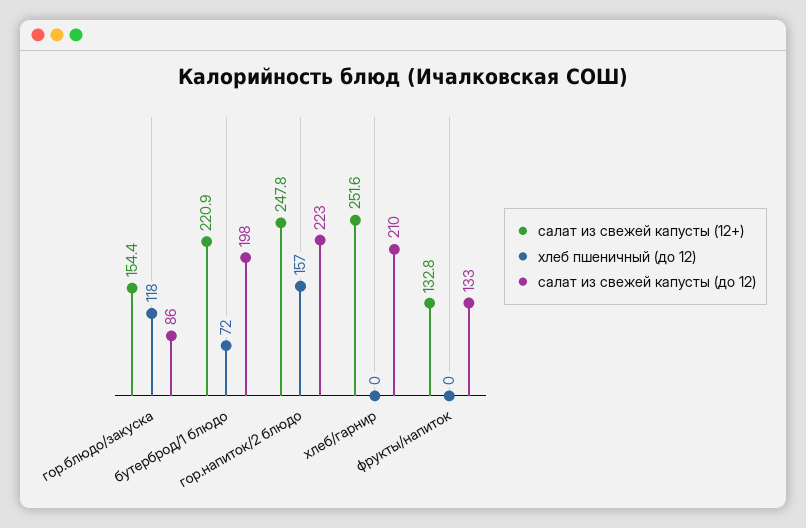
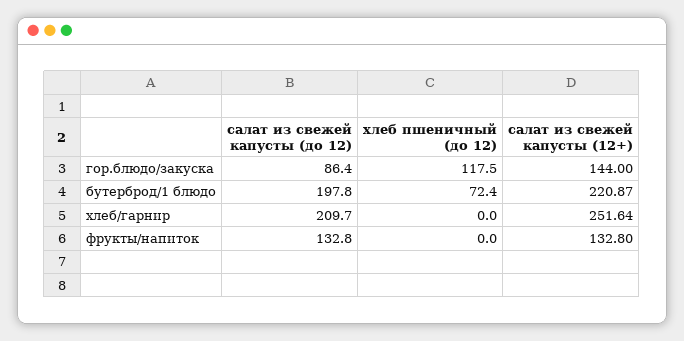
  {
    "салат из свежей капусты (12+)": {
-     "гор.блюдо/закуска": 154.4,
+     "гор.блюдо/закуска": 144,
      "бутерброд/1 блюдо": 220.87,
-     "гор.напиток/2 блюдо": 247.8,
      "хлеб/гарнир": 251.64,
      "фрукты/напиток": 132.8
    },
    "хлеб пшеничный (до 12)": {
      "гор.блюдо/закуска": 117.5,
      "бутерброд/1 блюдо": 72.4,
-     "гор.напиток/2 блюдо": 157,
      "хлеб/гарнир": 0,
      "фрукты/напиток": 0
    },
    "салат из свежей капусты (до 12)": {
      "гор.блюдо/закуска": 86.4,
      "бутерброд/1 блюдо": 197.8,
-     "гор.напиток/2 блюдо": 223,
      "хлеб/гарнир": 209.7,
      "фрукты/напиток": 132.8
    }
  }

